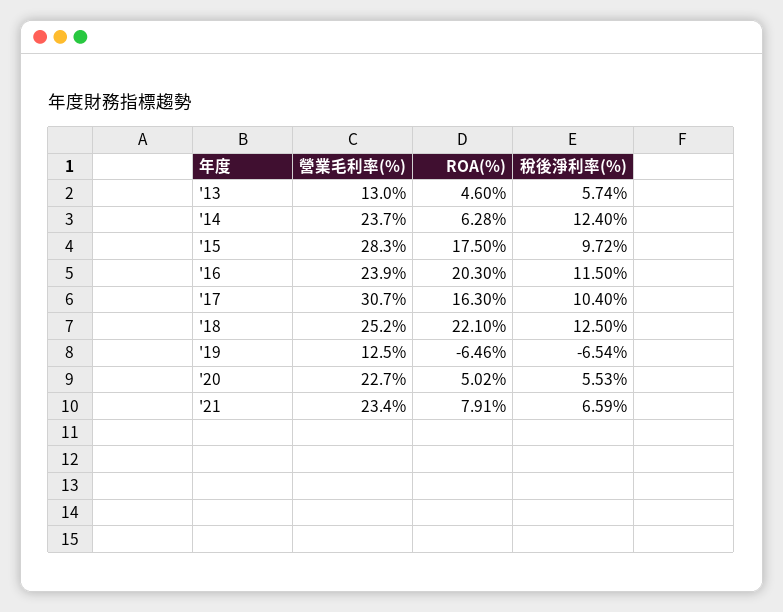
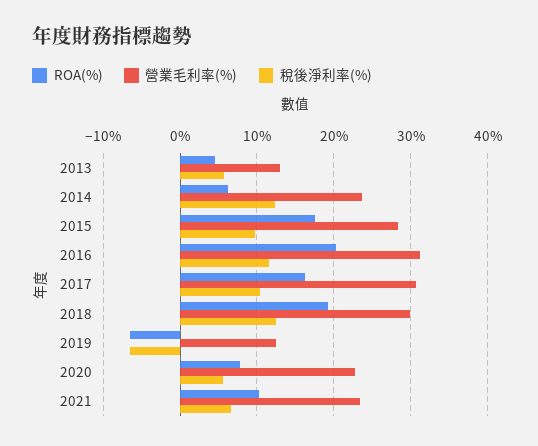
  {
    "營業毛利率(%)": {
      "'13": 13,
      "'14": 23.7,
      "'15": 28.3,
-     "'16": 23.9,
+     "'16": 31,
      "'17": 30.7,
-     "'18": 25.2,
+     "'18": 30,
      "'19": 12.5,
      "'20": 22.7,
      "'21": 23.4
    },
    "ROA(%)": {
      "'13": 4.6,
      "'14": 6.28,
      "'15": 17.5,
      "'16": 20.3,
      "'17": 16.3,
-     "'18": 22.1,
+     "'18": 19,
      "'19": -6.46,
-     "'20": 5.02,
+     "'20": 8,
-     "'21": 7.91
+     "'21": 10
    },
    "稅後淨利率(%)": {
      "'13": 5.74,
      "'14": 12.4,
      "'15": 9.72,
      "'16": 11.5,
      "'17": 10.4,
      "'18": 12.5,
      "'19": -6.54,
      "'20": 5.53,
      "'21": 6.59
    }
  }

